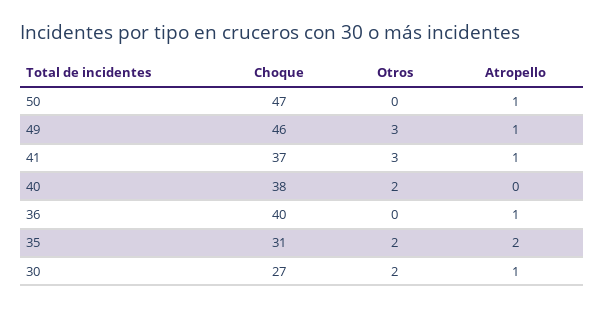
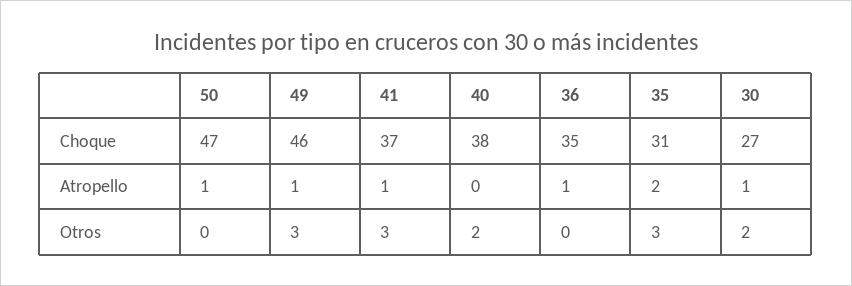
  {
    "Choque": {
      "50": 47,
      "49": 46,
      "41": 37,
      "40": 38,
-     "36": 40,
+     "36": 35,
      "35": 31,
      "30": 27
    },
    "Otros": {
      "50": 0,
      "49": 3,
      "41": 3,
      "40": 2,
      "36": 0,
-     "35": 2,
+     "35": 3,
      "30": 2
    },
    "Atropello": {
      "50": 1,
      "49": 1,
      "41": 1,
      "40": 0,
      "36": 1,
      "35": 2,
      "30": 1
    }
  }

